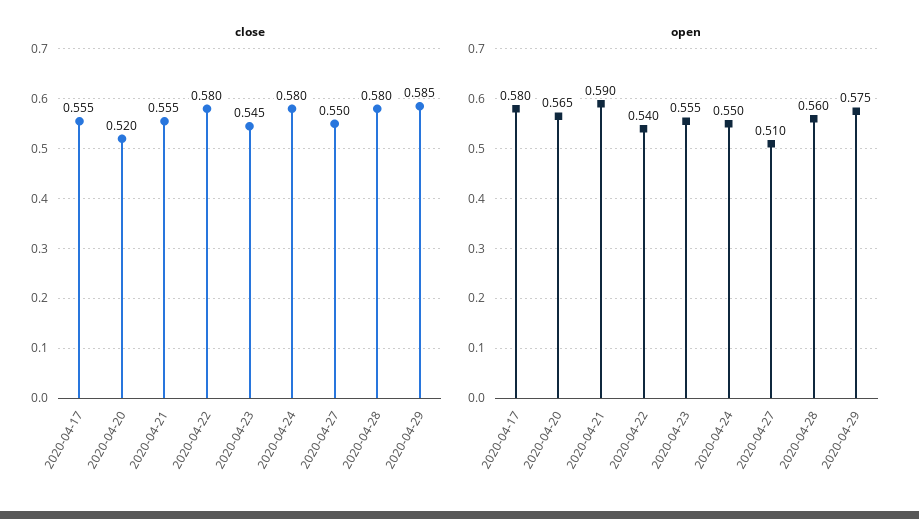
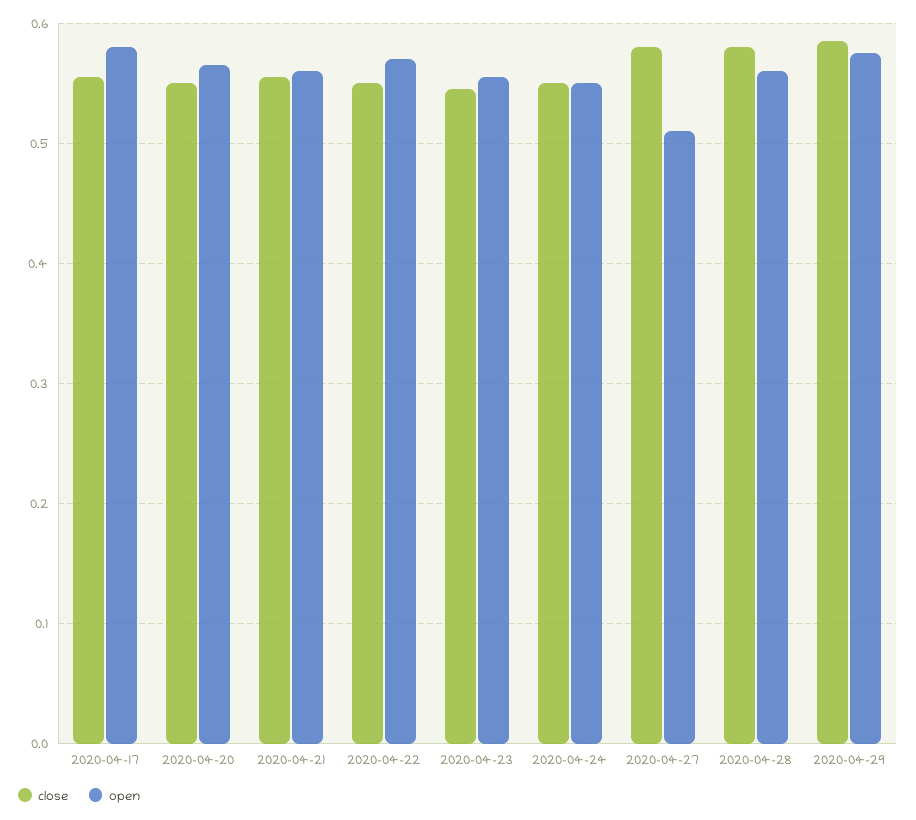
  {
    "close": {
      "2020-04-17": 0.555,
-     "2020-04-20": 0.52,
+     "2020-04-20": 0.55,
      "2020-04-21": 0.555,
-     "2020-04-22": 0.58,
+     "2020-04-22": 0.55,
      "2020-04-23": 0.545,
-     "2020-04-24": 0.58,
+     "2020-04-24": 0.55,
-     "2020-04-27": 0.55,
+     "2020-04-27": 0.58,
      "2020-04-28": 0.58,
      "2020-04-29": 0.585
    },
    "open": {
      "2020-04-17": 0.58,
      "2020-04-20": 0.565,
-     "2020-04-21": 0.59,
+     "2020-04-21": 0.56,
-     "2020-04-22": 0.54,
+     "2020-04-22": 0.57,
      "2020-04-23": 0.555,
      "2020-04-24": 0.55,
      "2020-04-27": 0.51,
      "2020-04-28": 0.56,
      "2020-04-29": 0.575
    }
  }

